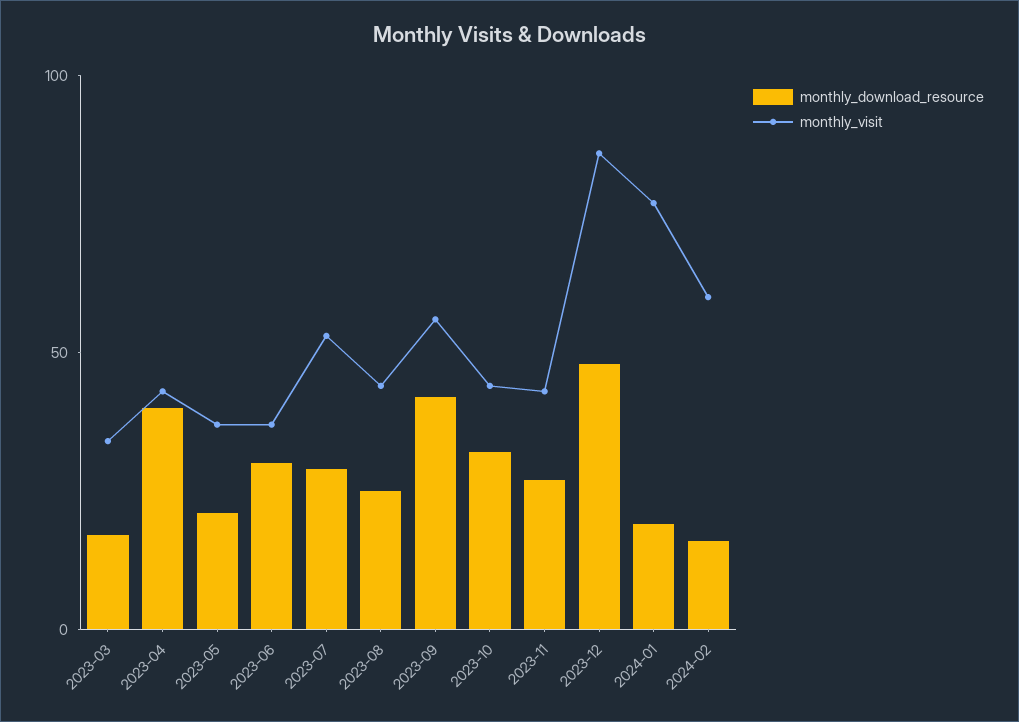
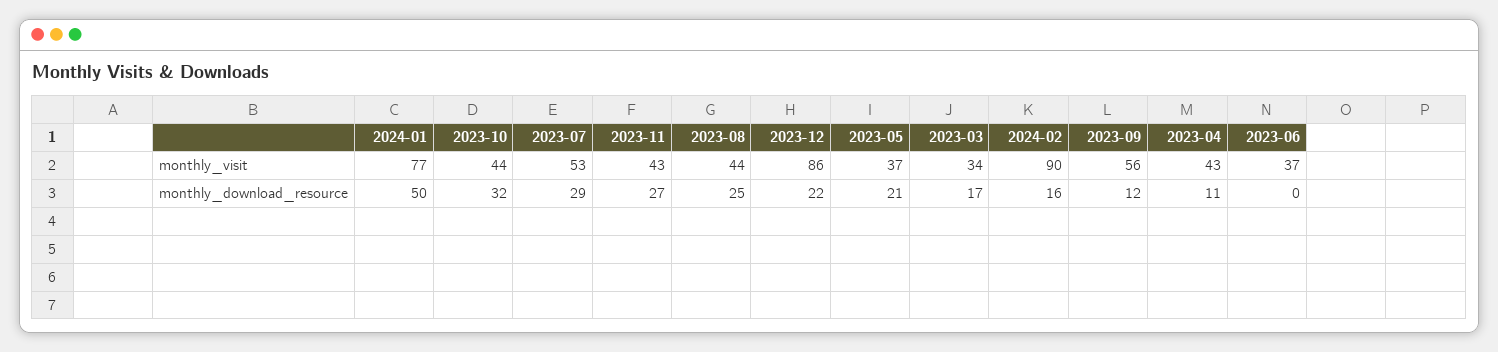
  {
    "monthly_download_resource": {
      "2023-03": 17,
-     "2023-04": 40,
+     "2023-04": 11,
      "2023-05": 21,
-     "2023-06": 30,
+     "2023-06": 0,
      "2023-07": 29,
      "2023-08": 25,
-     "2023-09": 40,
+     "2023-09": 12,
      "2023-10": 32,
      "2023-11": 27,
-     "2023-12": 50,
+     "2023-12": 22,
-     "2024-01": 20,
+     "2024-01": 50,
      "2024-02": 16
    },
    "monthly_visit": {
      "2023-03": 34,
      "2023-04": 43,
      "2023-05": 37,
      "2023-06": 37,
      "2023-07": 53,
      "2023-08": 44,
      "2023-09": 56,
      "2023-10": 44,
      "2023-11": 43,
      "2023-12": 86,
      "2024-01": 77,
-     "2024-02": 60
+     "2024-02": 90
    }
  }

